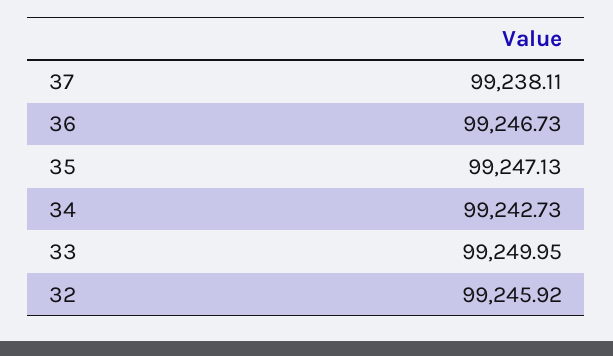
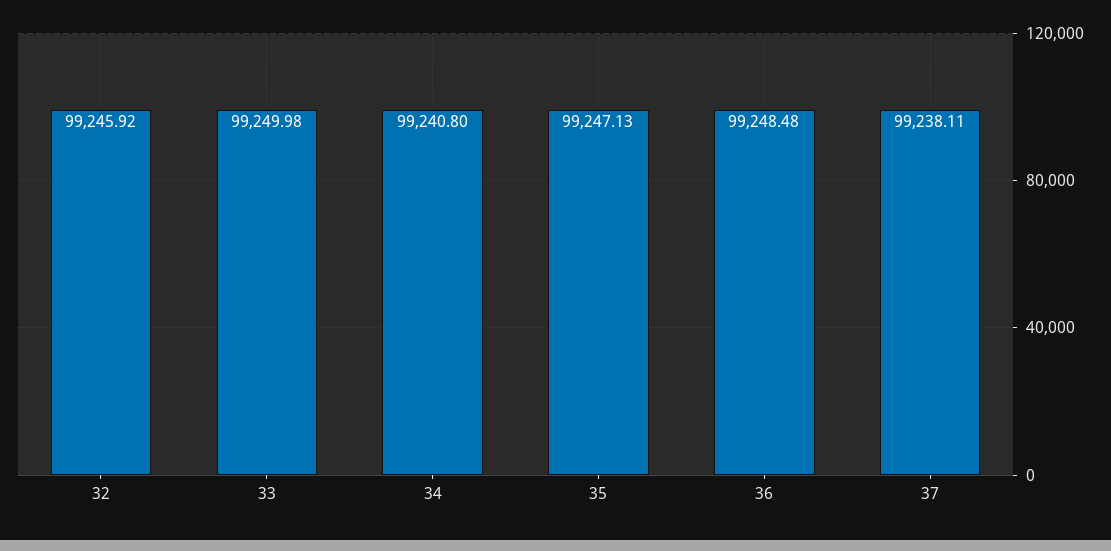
  {
    "37": 99238.11,
-   "36": 99246.73,
+   "36": 99248.48,
    "35": 99247.13,
-   "34": 99242.73,
+   "34": 99240.8,
-   "33": 99249.95,
+   "33": 99249.98,
    "32": 99245.92
  }

